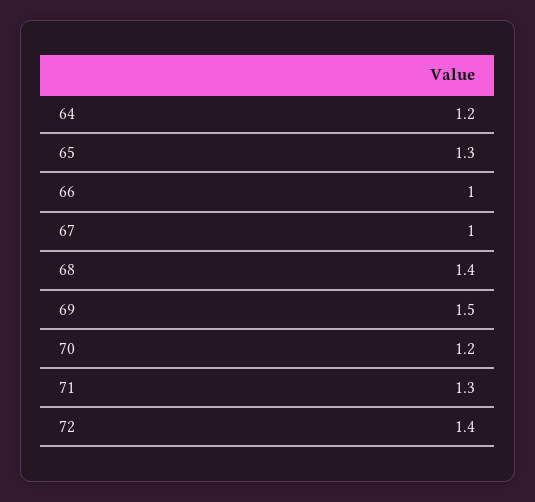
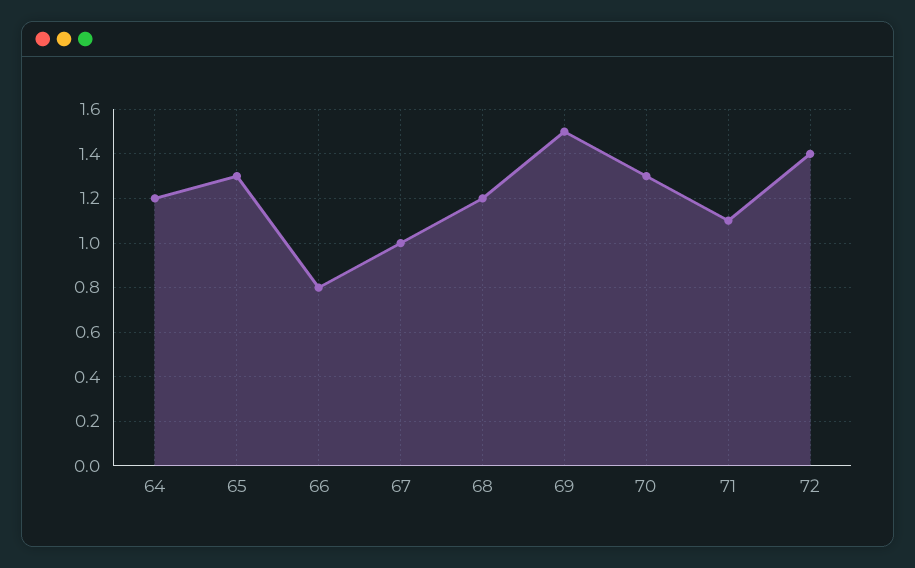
  {
    "64": 1.2,
    "65": 1.3,
-   "66": 1,
+   "66": 0.8,
    "67": 1,
-   "68": 1.4,
+   "68": 1.2,
    "69": 1.5,
-   "70": 1.2,
+   "70": 1.3,
-   "71": 1.3,
+   "71": 1.1,
    "72": 1.4
  }

